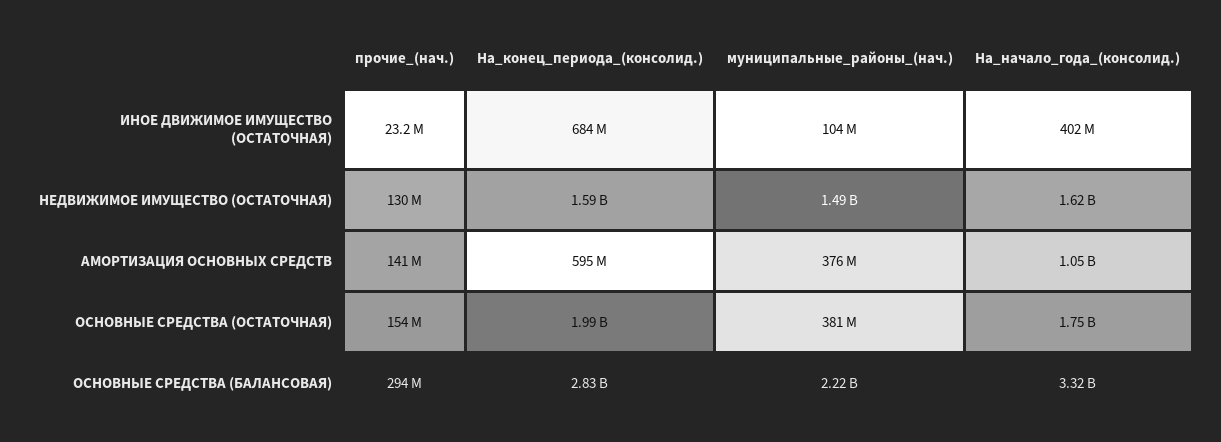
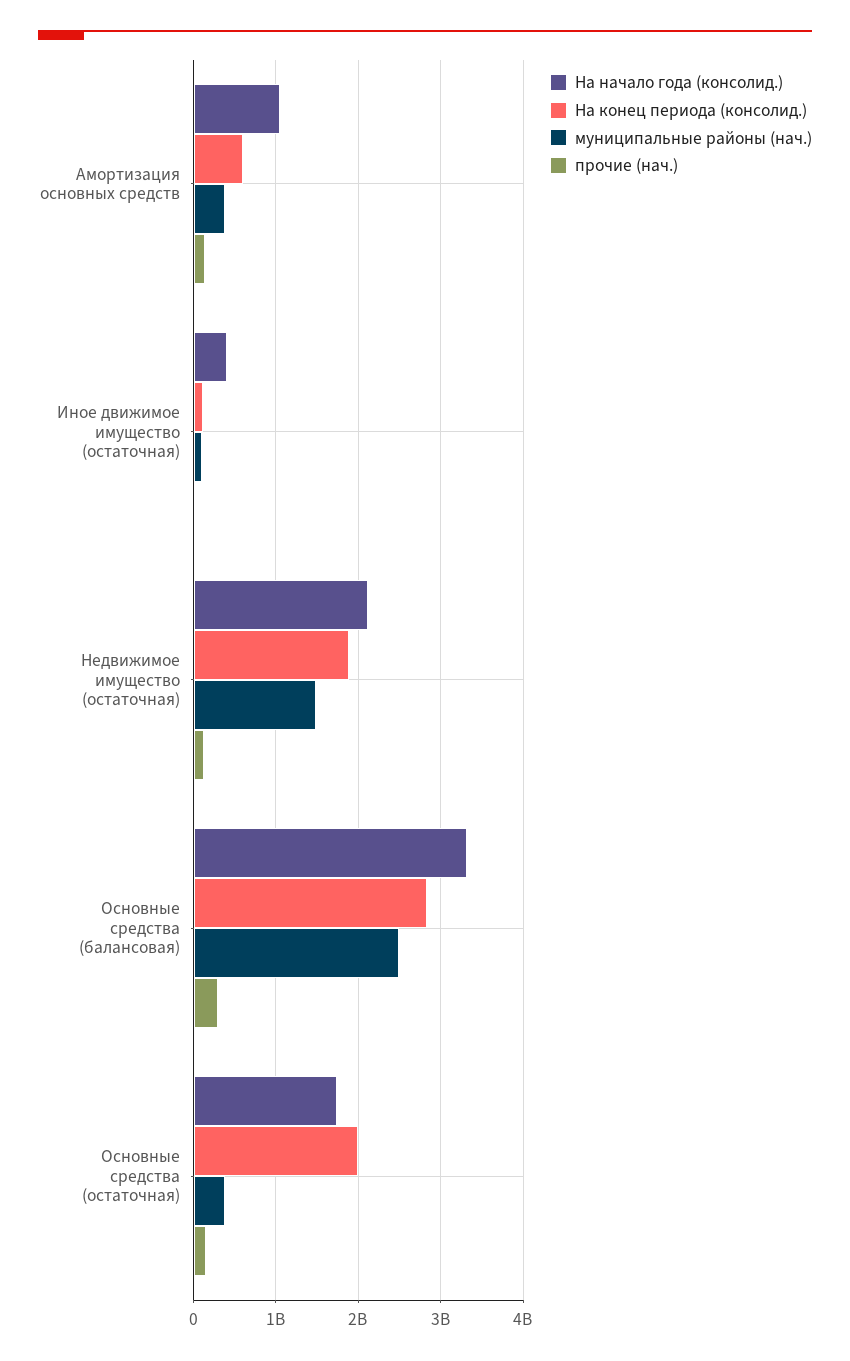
  {
    "прочие_(нач.)": {
      "ИНОЕ ДВИЖИМОЕ ИМУЩЕСТВО (ОСТАТОЧНАЯ)": 23200000,
      "НЕДВИЖИМОЕ ИМУЩЕСТВО (ОСТАТОЧНАЯ)": 130000000,
      "АМОРТИЗАЦИЯ ОСНОВНЫХ СРЕДСТВ": 141000000,
      "ОСНОВНЫЕ СРЕДСТВА (ОСТАТОЧНАЯ)": 154000000,
      "ОСНОВНЫЕ СРЕДСТВА (БАЛАНСОВАЯ)": 294000000
    },
    "На_конец_периода_(консолид.)": {
-     "ИНОЕ ДВИЖИМОЕ ИМУЩЕСТВО (ОСТАТОЧНАЯ)": 684000000,
+     "ИНОЕ ДВИЖИМОЕ ИМУЩЕСТВО (ОСТАТОЧНАЯ)": 100000000,
-     "НЕДВИЖИМОЕ ИМУЩЕСТВО (ОСТАТОЧНАЯ)": 1590000000,
+     "НЕДВИЖИМОЕ ИМУЩЕСТВО (ОСТАТОЧНАЯ)": 1900000000,
      "АМОРТИЗАЦИЯ ОСНОВНЫХ СРЕДСТВ": 595000000,
      "ОСНОВНЫЕ СРЕДСТВА (ОСТАТОЧНАЯ)": 1990000000,
      "ОСНОВНЫЕ СРЕДСТВА (БАЛАНСОВАЯ)": 2830000000
    },
    "муниципальные_районы_(нач.)": {
      "ИНОЕ ДВИЖИМОЕ ИМУЩЕСТВО (ОСТАТОЧНАЯ)": 104000000,
      "НЕДВИЖИМОЕ ИМУЩЕСТВО (ОСТАТОЧНАЯ)": 1490000000,
      "АМОРТИЗАЦИЯ ОСНОВНЫХ СРЕДСТВ": 376000000,
      "ОСНОВНЫЕ СРЕДСТВА (ОСТАТОЧНАЯ)": 381000000,
-     "ОСНОВНЫЕ СРЕДСТВА (БАЛАНСОВАЯ)": 2220000000
+     "ОСНОВНЫЕ СРЕДСТВА (БАЛАНСОВАЯ)": 2500000000
    },
    "На_начало_года_(консолид.)": {
      "ИНОЕ ДВИЖИМОЕ ИМУЩЕСТВО (ОСТАТОЧНАЯ)": 402000000,
-     "НЕДВИЖИМОЕ ИМУЩЕСТВО (ОСТАТОЧНАЯ)": 1620000000,
+     "НЕДВИЖИМОЕ ИМУЩЕСТВО (ОСТАТОЧНАЯ)": 2100000000,
      "АМОРТИЗАЦИЯ ОСНОВНЫХ СРЕДСТВ": 1050000000,
      "ОСНОВНЫЕ СРЕДСТВА (ОСТАТОЧНАЯ)": 1750000000,
      "ОСНОВНЫЕ СРЕДСТВА (БАЛАНСОВАЯ)": 3320000000
    }
  }

